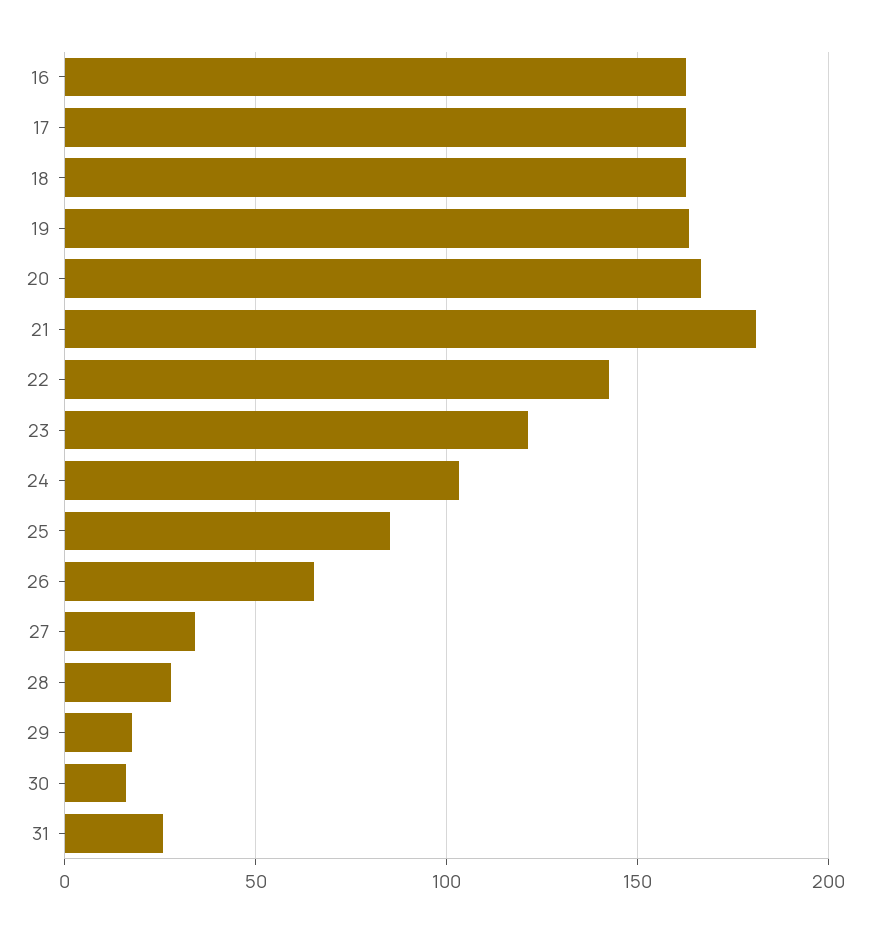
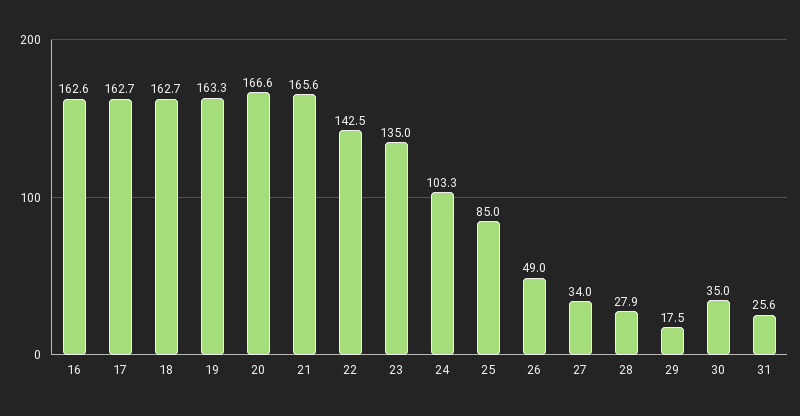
  {
    "16": 162.6,
    "17": 162.7,
    "18": 162.7,
    "19": 163.3,
    "20": 166.6,
-   "21": 180,
+   "21": 165.6,
    "22": 142.5,
-   "23": 120,
+   "23": 135,
    "24": 103.3,
    "25": 85,
-   "26": 65,
+   "26": 49,
    "27": 34,
    "28": 27.9,
    "29": 17.5,
-   "30": 15,
+   "30": 35,
    "31": 25.6
  }

